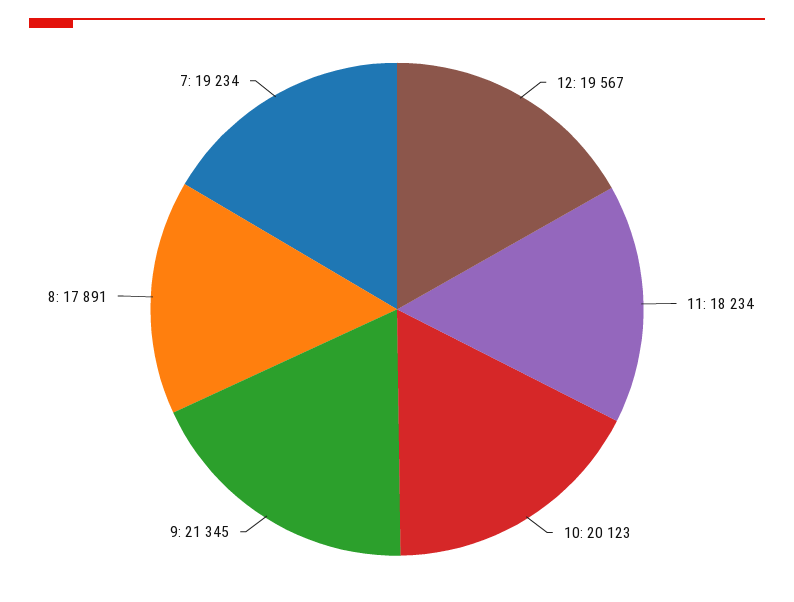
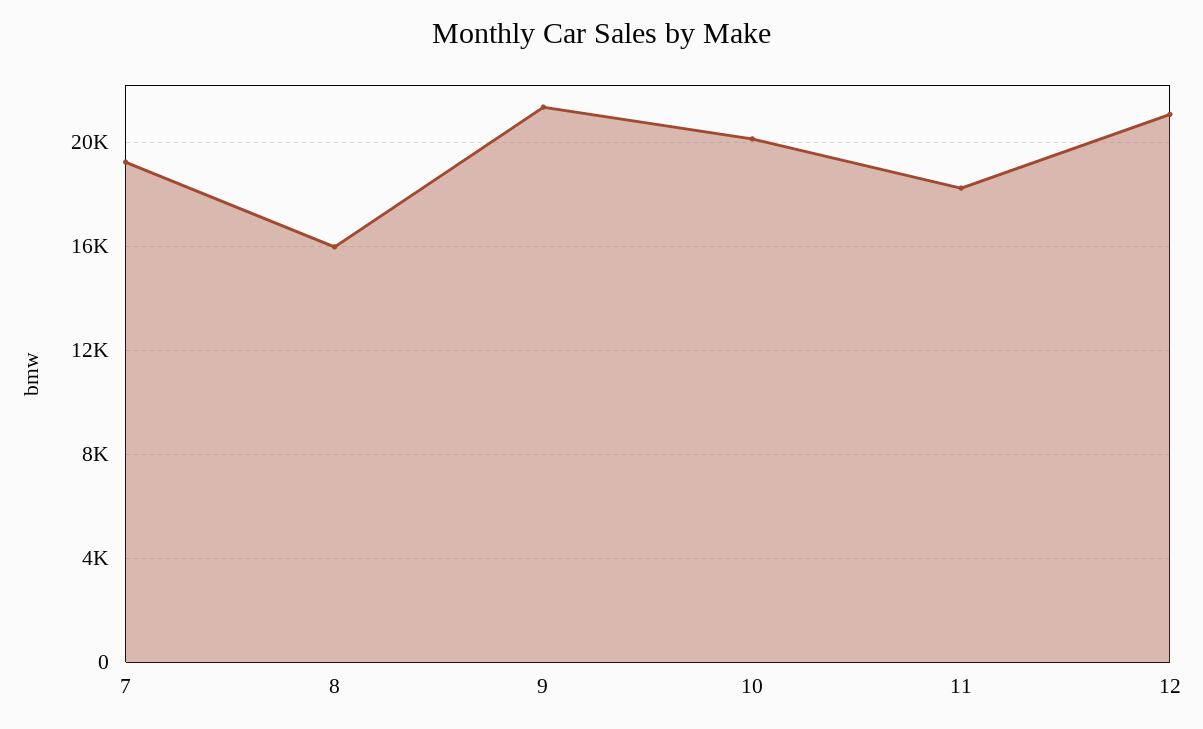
  {
-   "12": 19567,
+   "12": 21000,
    "11": 18234,
    "10": 20123,
    "9": 21345,
-   "8": 17891,
+   "8": 16000,
    "7": 19234
  }

